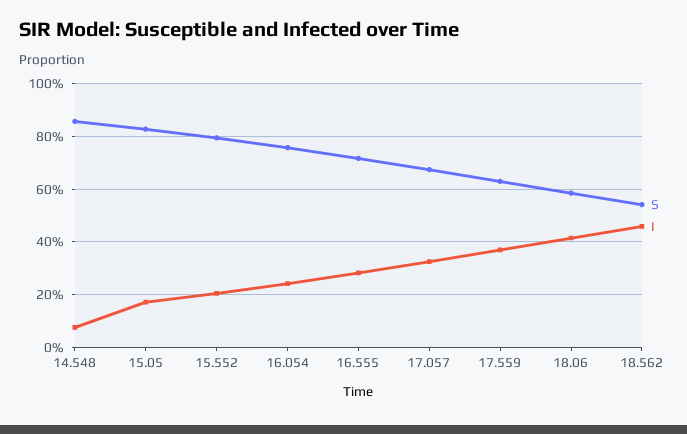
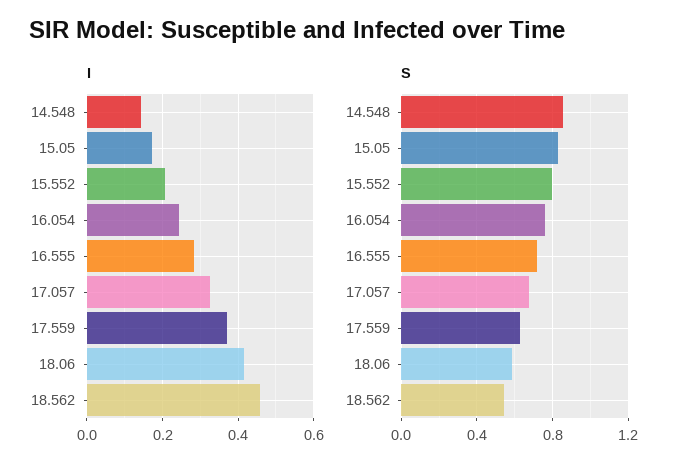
  {
    "S": {
      "14.548": 0.85,
      "15.05": 0.825,
      "15.552": 0.8,
      "16.054": 0.75,
      "16.555": 0.725,
      "17.057": 0.675,
      "17.559": 0.625,
      "18.06": 0.575,
      "18.562": 0.55
    },
    "I": {
-     "14.548": 0.075,
+     "14.548": 0.14,
      "15.05": 0.18,
      "15.552": 0.2,
      "16.054": 0.24,
      "16.555": 0.28,
      "17.057": 0.32,
      "17.559": 0.38,
      "18.06": 0.42,
      "18.562": 0.46
    }
  }

